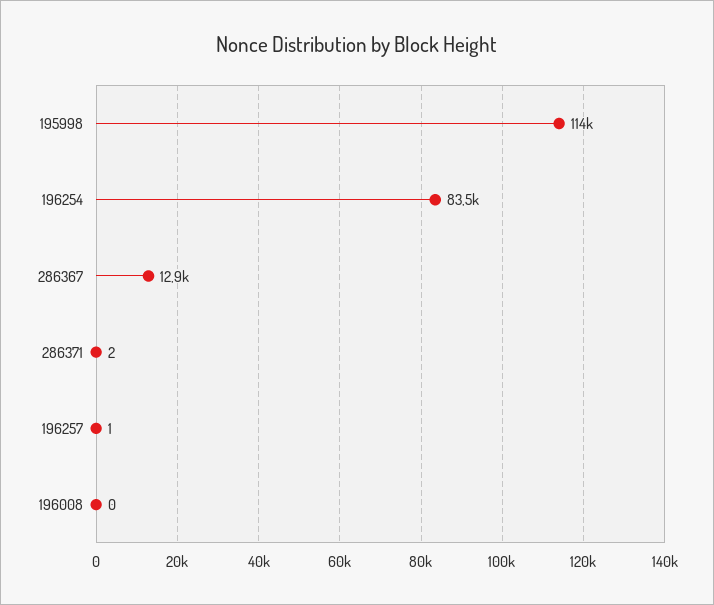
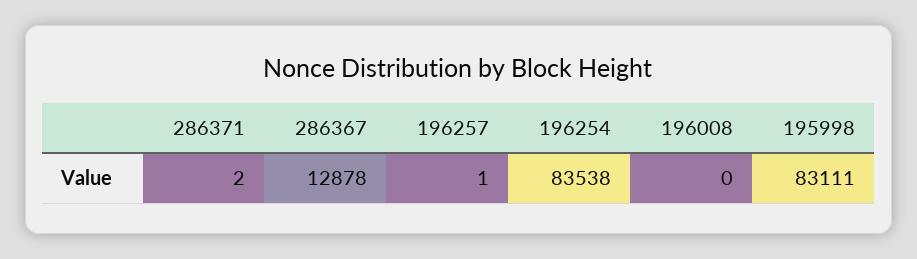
  {
-   "195998": 114000,
+   "195998": 83111,
    "196254": 83538,
    "286367": 12878,
    "286371": 2,
    "196257": 1,
    "196008": 0
  }

